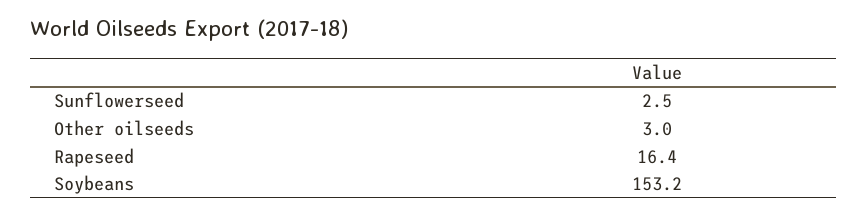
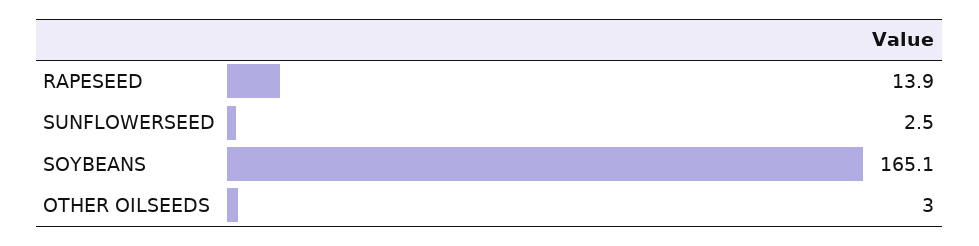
  {
    "Sunflowerseed": 2.5,
    "Other oilseeds": 3,
-   "Rapeseed": 16.4,
+   "Rapeseed": 13.9,
-   "Soybeans": 153.2
+   "Soybeans": 165.1
  }

